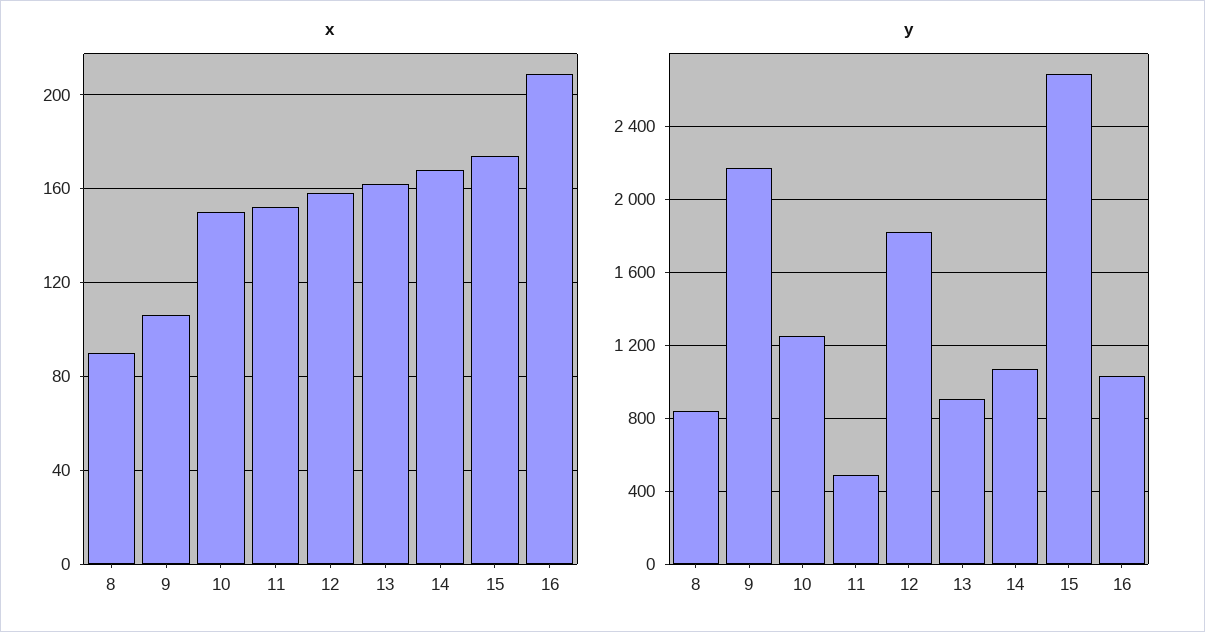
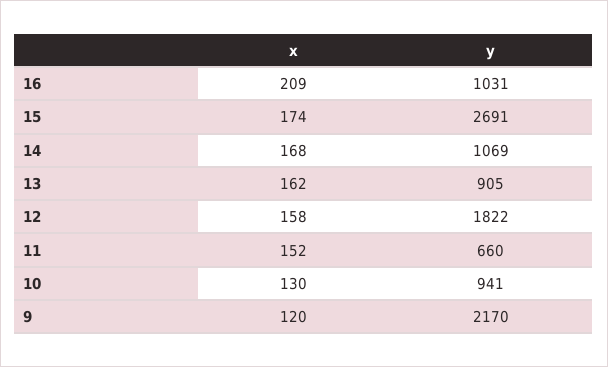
  {
    "x": {
-     "8": 90,
-     "9": 105,
+     "9": 120,
-     "10": 150,
+     "10": 130,
      "11": 152,
      "12": 158,
      "13": 162,
      "14": 168,
      "15": 174,
      "16": 209
    },
    "y": {
-     "8": 850,
      "9": 2170,
-     "10": 1250,
+     "10": 941,
-     "11": 500,
+     "11": 660,
      "12": 1822,
      "13": 905,
      "14": 1069,
      "15": 2691,
      "16": 1031
    }
  }

